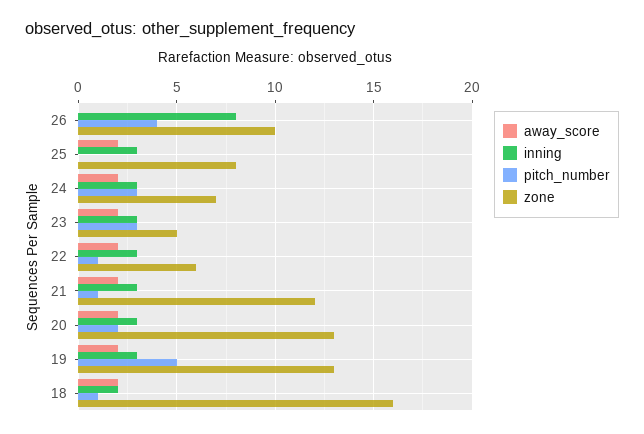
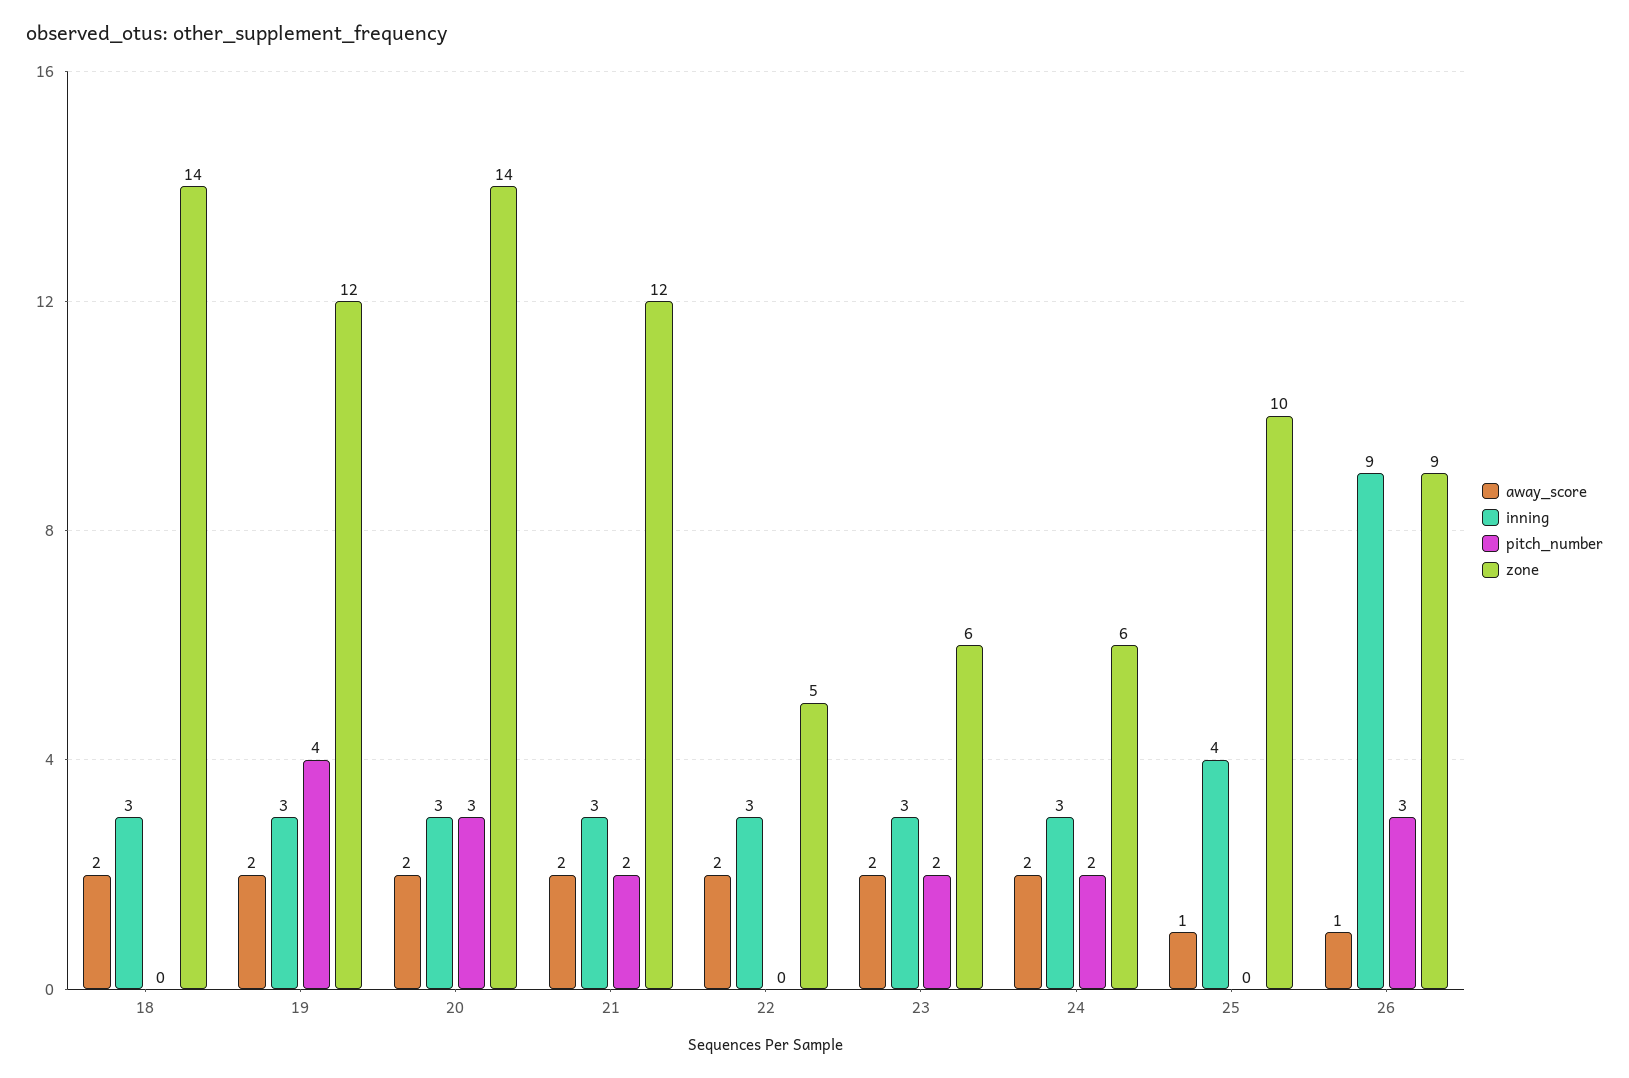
  {
    "away_score": {
-     "26": 0,
+     "26": 1,
-     "25": 2,
+     "25": 1,
      "24": 2,
      "23": 2,
      "22": 2,
      "21": 2,
      "20": 2,
      "19": 2,
      "18": 2
    },
    "inning": {
-     "26": 8,
+     "26": 9,
-     "25": 3,
+     "25": 4,
      "24": 3,
      "23": 3,
      "22": 3,
      "21": 3,
      "20": 3,
      "19": 3,
-     "18": 2
+     "18": 3
    },
    "pitch_number": {
-     "26": 4,
+     "26": 3,
      "25": 0,
-     "24": 3,
+     "24": 2,
-     "23": 3,
+     "23": 2,
-     "22": 1,
+     "22": 0,
-     "21": 1,
+     "21": 2,
-     "20": 2,
+     "20": 3,
-     "19": 5,
+     "19": 4,
-     "18": 1
+     "18": 0
    },
    "zone": {
-     "26": 10,
+     "26": 9,
-     "25": 8,
+     "25": 10,
-     "24": 7,
+     "24": 6,
-     "23": 5,
+     "23": 6,
-     "22": 6,
+     "22": 5,
      "21": 12,
-     "20": 13,
+     "20": 14,
-     "19": 13,
+     "19": 12,
-     "18": 16
+     "18": 14
    }
  }

